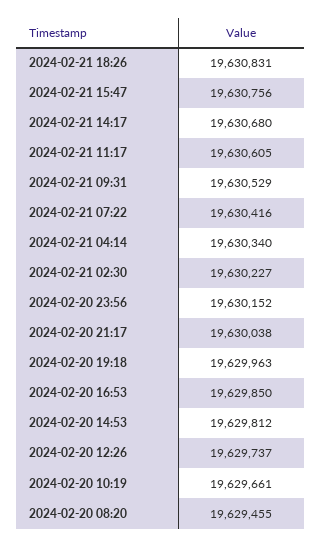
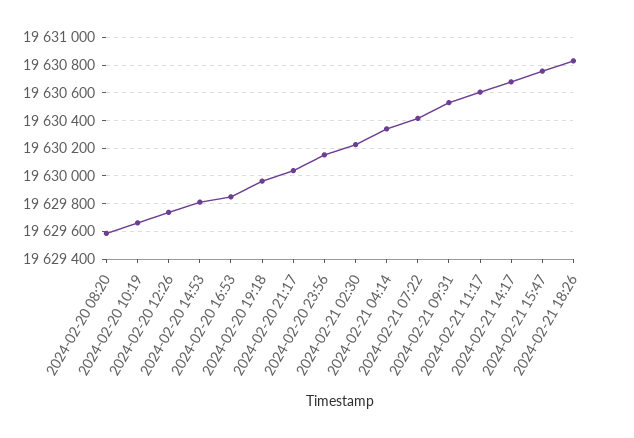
  {
    "2024-02-21 18:26": 19630831,
    "2024-02-21 15:47": 19630756,
    "2024-02-21 14:17": 19630680,
    "2024-02-21 11:17": 19630605,
    "2024-02-21 09:31": 19630529,
    "2024-02-21 07:22": 19630416,
    "2024-02-21 04:14": 19630340,
    "2024-02-21 02:30": 19630227,
    "2024-02-20 23:56": 19630152,
    "2024-02-20 21:17": 19630038,
    "2024-02-20 19:18": 19629963,
    "2024-02-20 16:53": 19629850,
    "2024-02-20 14:53": 19629812,
    "2024-02-20 12:26": 19629737,
    "2024-02-20 10:19": 19629661,
-   "2024-02-20 08:20": 19629455
+   "2024-02-20 08:20": 19629600
  }

